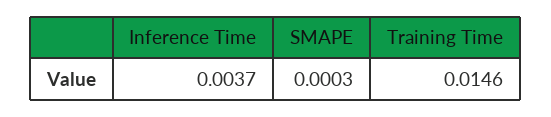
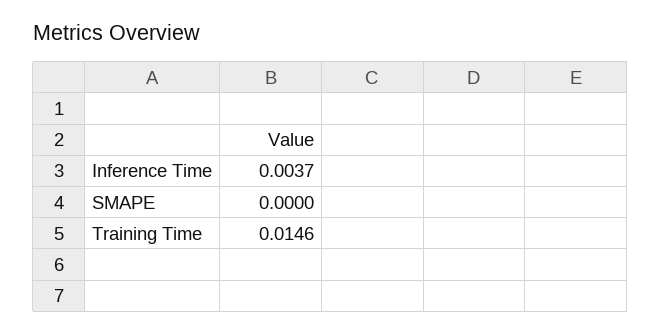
  {
    "Inference Time": 0.0037,
-   "SMAPE": 0.0003,
+   "SMAPE": 0,
    "Training Time": 0.0146
  }

